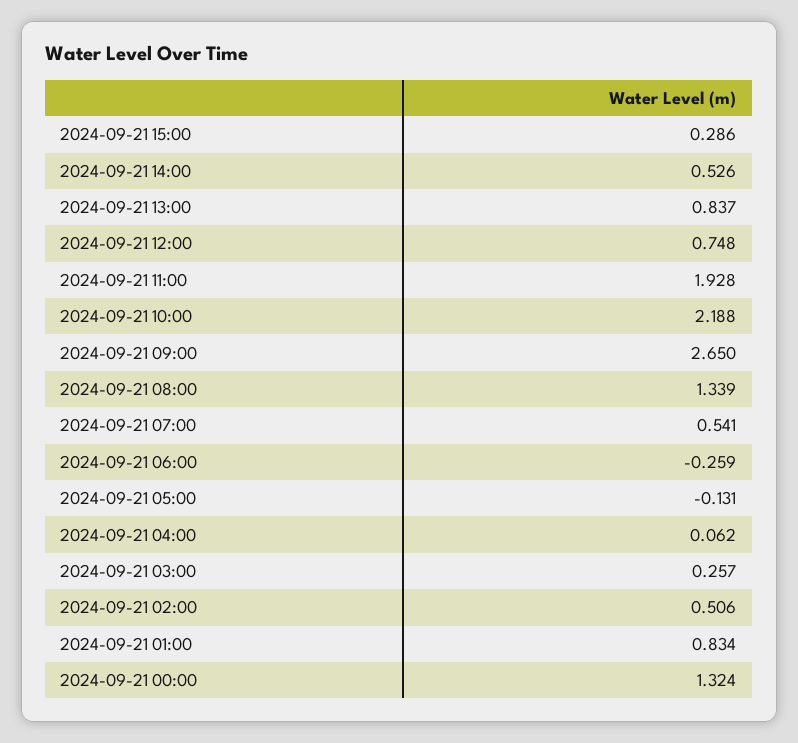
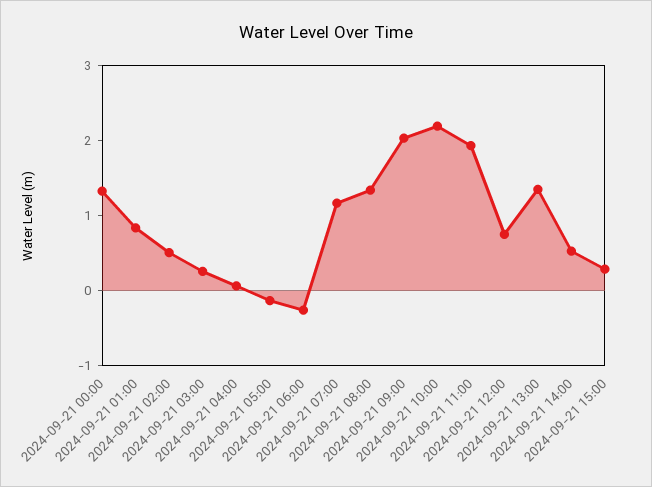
  {
    "2024-09-21 15:00": 0.286,
    "2024-09-21 14:00": 0.526,
-   "2024-09-21 13:00": 0.837,
+   "2024-09-21 13:00": 1.4,
    "2024-09-21 12:00": 0.748,
    "2024-09-21 11:00": 1.928,
    "2024-09-21 10:00": 2.188,
-   "2024-09-21 09:00": 2.65,
+   "2024-09-21 09:00": 2,
    "2024-09-21 08:00": 1.339,
-   "2024-09-21 07:00": 0.541,
+   "2024-09-21 07:00": 1.2,
    "2024-09-21 06:00": -0.259,
    "2024-09-21 05:00": -0.131,
    "2024-09-21 04:00": 0.062,
    "2024-09-21 03:00": 0.257,
    "2024-09-21 02:00": 0.506,
    "2024-09-21 01:00": 0.834,
    "2024-09-21 00:00": 1.324
  }

